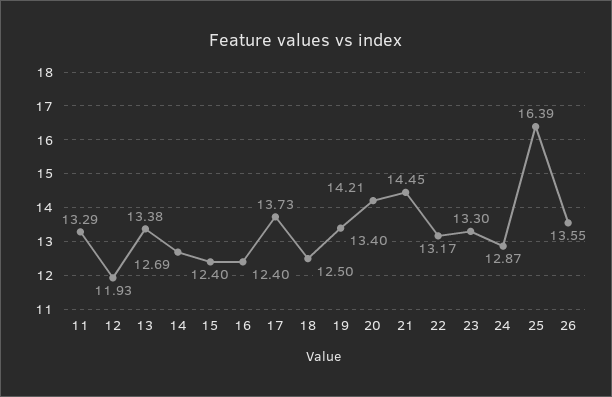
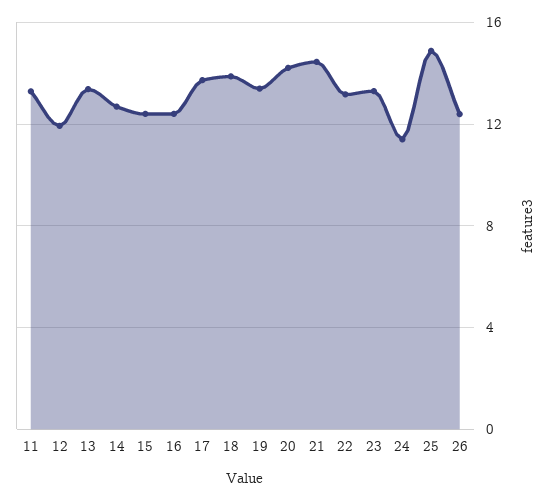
  {
    "11": 13.29,
    "12": 11.93,
    "13": 13.38,
    "14": 12.69,
    "15": 12.4,
    "16": 12.4,
    "17": 13.73,
-   "18": 12.5,
+   "18": 14,
    "19": 13.4,
    "20": 14.21,
    "21": 14.45,
    "22": 13.17,
    "23": 13.3,
-   "24": 12.87,
+   "24": 11.5,
-   "25": 16.39,
+   "25": 15,
-   "26": 13.55
+   "26": 12.5
  }

